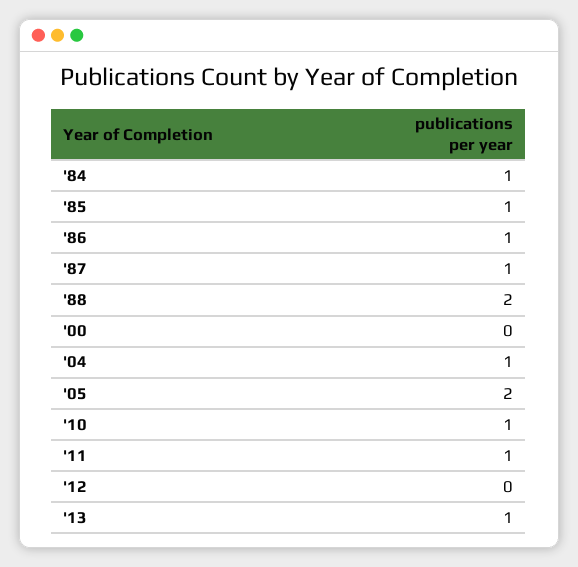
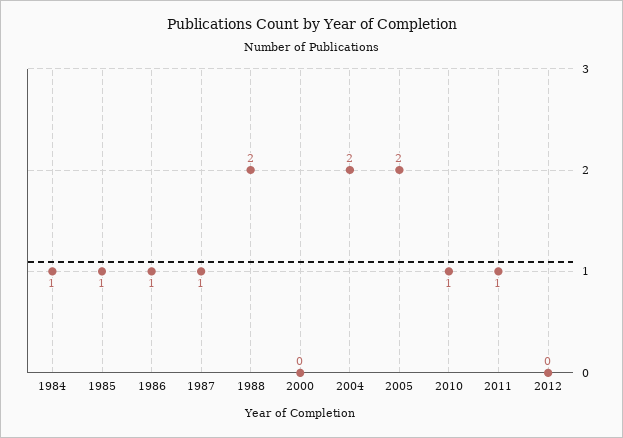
  {
    "'84": 1,
    "'85": 1,
    "'86": 1,
    "'87": 1,
    "'88": 2,
    "'00": 0,
-   "'04": 1,
+   "'04": 2,
    "'05": 2,
    "'10": 1,
    "'11": 1,
-   "'12": 0,
+   "'12": 0
-   "'13": 1
  }

